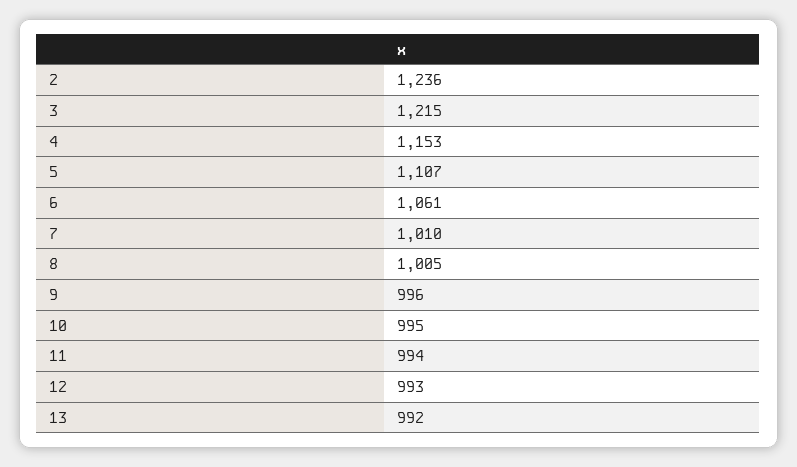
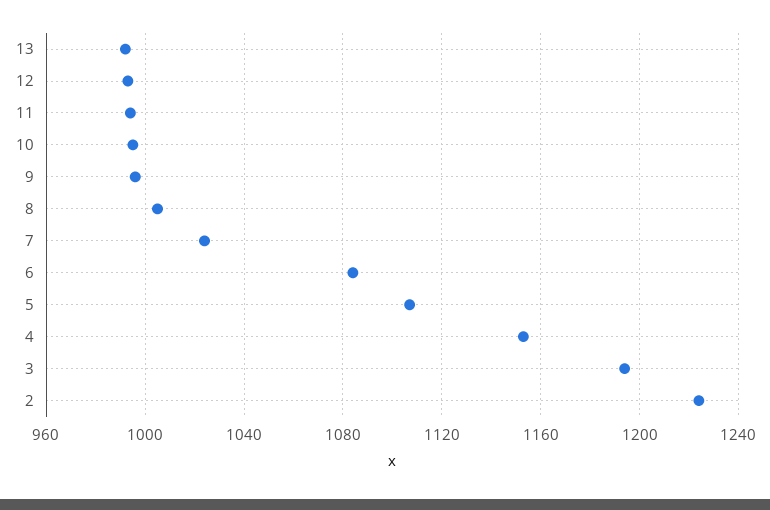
  {
-   "2": 1236,
+   "2": 1225,
-   "3": 1215,
+   "3": 1195,
    "4": 1153,
    "5": 1107,
-   "6": 1061,
+   "6": 1085,
-   "7": 1010,
+   "7": 1025,
    "8": 1005,
    "9": 996,
    "10": 995,
    "11": 994,
    "12": 993,
    "13": 992
  }

